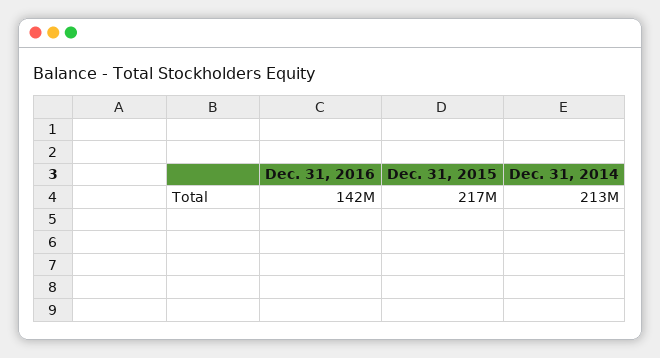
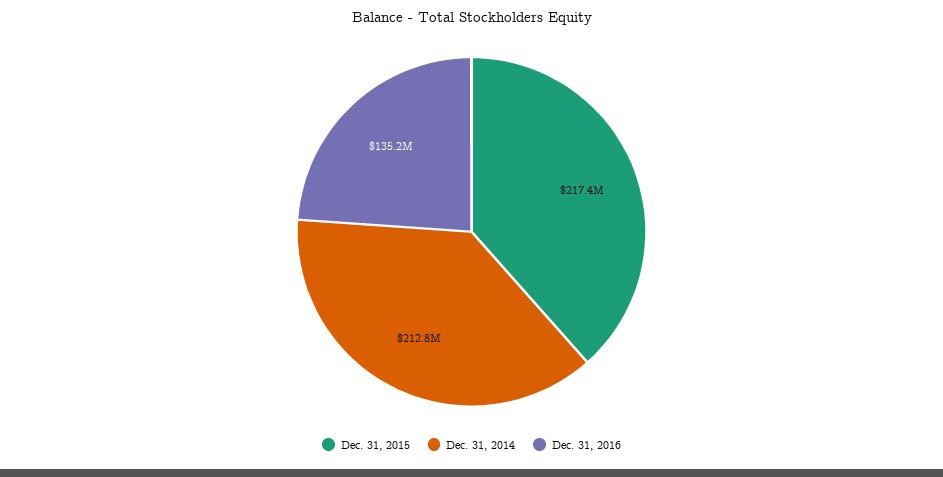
  {
-   "Dec. 31, 2016": 142000000,
+   "Dec. 31, 2016": 135200000,
    "Dec. 31, 2015": 217400000,
    "Dec. 31, 2014": 212800000
  }

